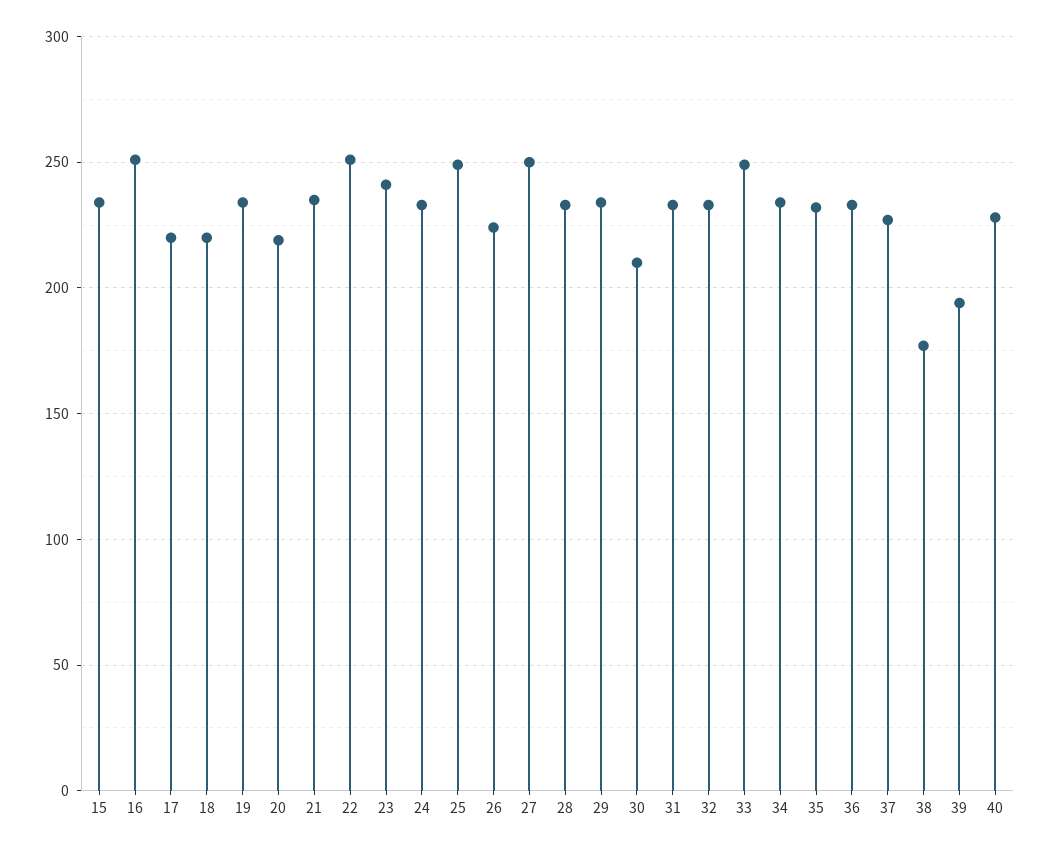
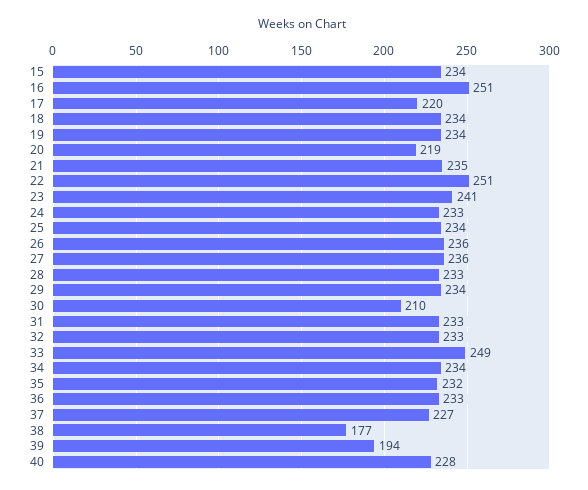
  {
    "15": 234,
    "16": 251,
    "17": 220,
-   "18": 220,
+   "18": 234,
    "19": 234,
    "20": 219,
    "21": 235,
    "22": 251,
    "23": 241,
    "24": 233,
-   "25": 250,
+   "25": 234,
-   "26": 225,
+   "26": 236,
-   "27": 250,
+   "27": 236,
    "28": 233,
    "29": 234,
    "30": 210,
    "31": 233,
    "32": 233,
    "33": 249,
    "34": 234,
    "35": 232,
    "36": 233,
    "37": 227,
    "38": 177,
    "39": 194,
    "40": 228
  }

